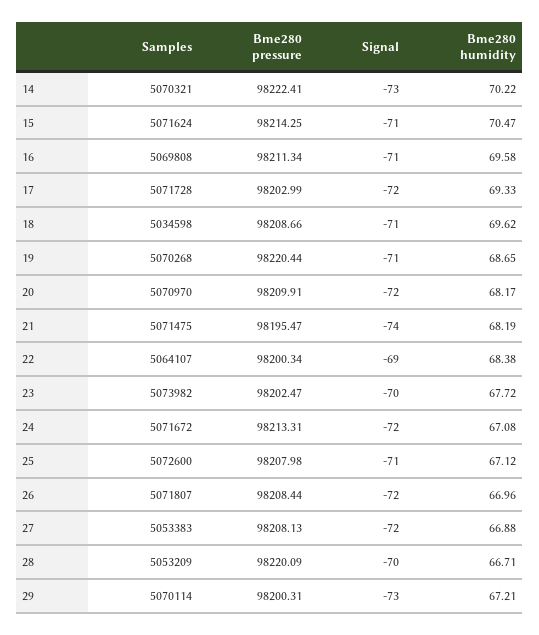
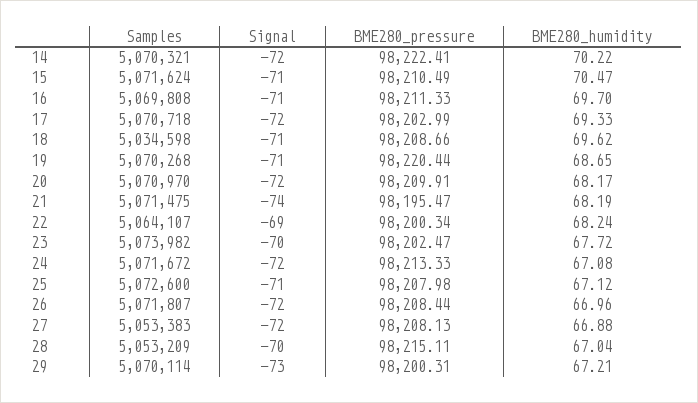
  {
    "Samples": {
      "14": 5070321,
      "15": 5071624,
      "16": 5069808,
-     "17": 5071728,
+     "17": 5070718,
      "18": 5034598,
      "19": 5070268,
      "20": 5070970,
      "21": 5071475,
      "22": 5064107,
      "23": 5073982,
      "24": 5071672,
      "25": 5072600,
      "26": 5071807,
      "27": 5053383,
      "28": 5053209,
      "29": 5070114
    },
    "Bme280 pressure": {
      "14": 98222.41,
-     "15": 98214.25,
+     "15": 98210.49,
-     "16": 98211.34,
+     "16": 98211.33,
      "17": 98202.99,
      "18": 98208.66,
      "19": 98220.44,
      "20": 98209.91,
      "21": 98195.47,
      "22": 98200.34,
      "23": 98202.47,
-     "24": 98213.31,
+     "24": 98213.33,
      "25": 98207.98,
      "26": 98208.44,
      "27": 98208.13,
-     "28": 98220.09,
+     "28": 98215.11,
      "29": 98200.31
    },
    "Signal": {
-     "14": -73,
+     "14": -72,
      "15": -71,
      "16": -71,
      "17": -72,
      "18": -71,
      "19": -71,
      "20": -72,
      "21": -74,
      "22": -69,
      "23": -70,
      "24": -72,
      "25": -71,
      "26": -72,
      "27": -72,
      "28": -70,
      "29": -73
    },
    "Bme280 humidity": {
      "14": 70.22,
      "15": 70.47,
-     "16": 69.58,
+     "16": 69.7,
      "17": 69.33,
      "18": 69.62,
      "19": 68.65,
      "20": 68.17,
      "21": 68.19,
-     "22": 68.38,
+     "22": 68.24,
      "23": 67.72,
      "24": 67.08,
      "25": 67.12,
      "26": 66.96,
      "27": 66.88,
-     "28": 66.71,
+     "28": 67.04,
      "29": 67.21
    }
  }

